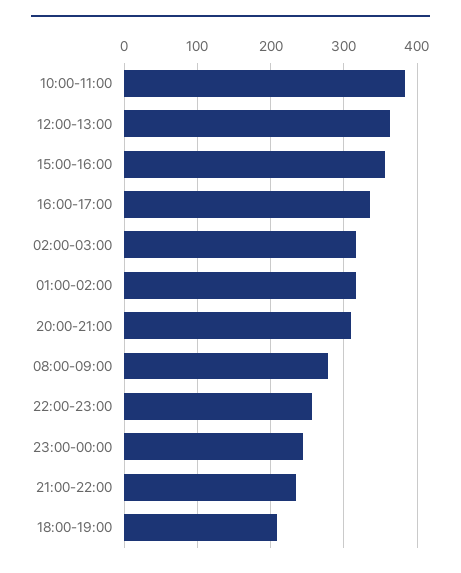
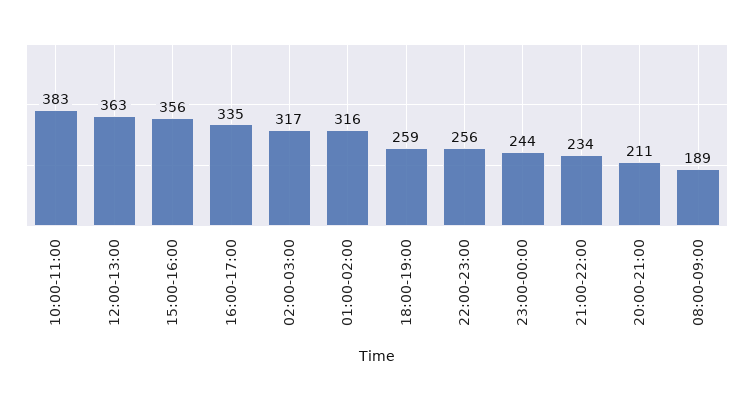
  {
    "10:00-11:00": 383,
    "12:00-13:00": 363,
    "15:00-16:00": 356,
    "16:00-17:00": 335,
    "02:00-03:00": 317,
    "01:00-02:00": 316,
-   "20:00-21:00": 310,
+   "20:00-21:00": 211,
-   "08:00-09:00": 280,
+   "08:00-09:00": 189,
    "22:00-23:00": 256,
    "23:00-00:00": 244,
    "21:00-22:00": 234,
-   "18:00-19:00": 210
+   "18:00-19:00": 259
  }

